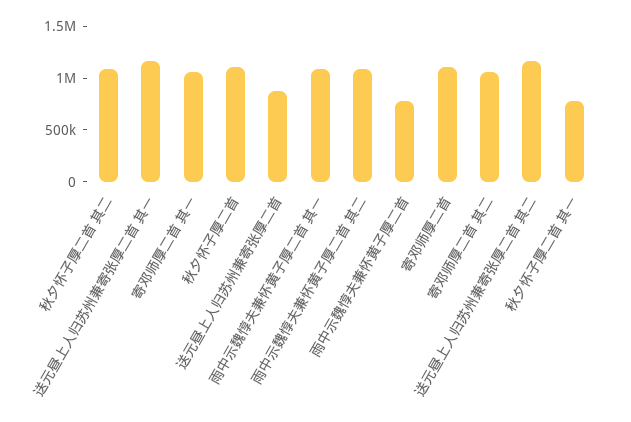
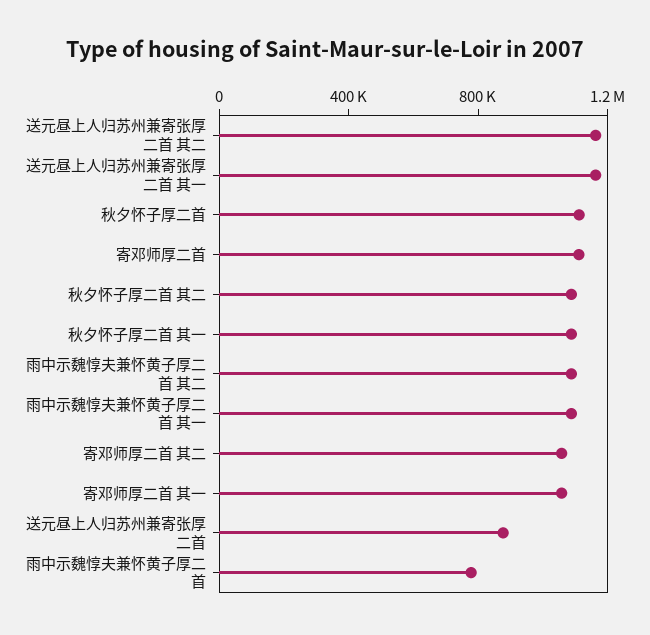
  {
    "秋夕怀子厚二首 其二": 1100000,
    "送元昼上人归苏州兼寄张厚二首 其一": 1200000,
    "寄邓师厚二首 其一": 1100000,
    "秋夕怀子厚二首": 1100000,
    "送元昼上人归苏州兼寄张厚二首": 900000,
    "雨中示魏惇夫兼怀黄子厚二首 其一": 1100000,
    "雨中示魏惇夫兼怀黄子厚二首 其二": 1100000,
    "雨中示魏惇夫兼怀黄子厚二首": 800000,
    "寄邓师厚二首": 1100000,
    "寄邓师厚二首 其二": 1100000,
    "送元昼上人归苏州兼寄张厚二首 其二": 1200000,
-   "秋夕怀子厚二首 其一": 800000
+   "秋夕怀子厚二首 其一": 1100000
  }

